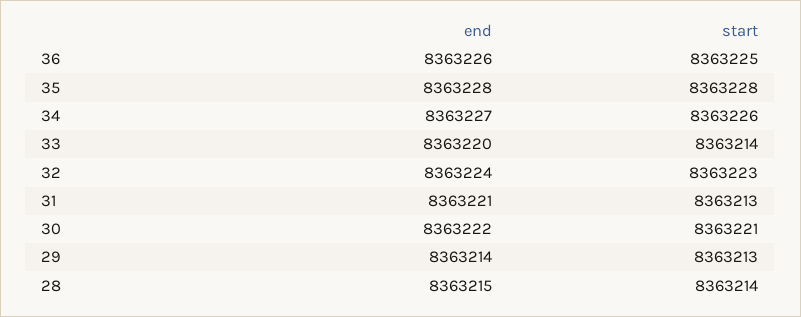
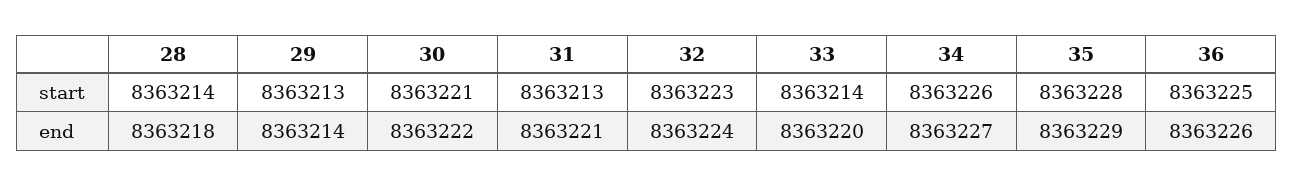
  {
    "end": {
      "36": 8363226,
-     "35": 8363228,
+     "35": 8363229,
      "34": 8363227,
      "33": 8363220,
      "32": 8363224,
      "31": 8363221,
      "30": 8363222,
      "29": 8363214,
-     "28": 8363215
+     "28": 8363218
    },
    "start": {
      "36": 8363225,
      "35": 8363228,
      "34": 8363226,
      "33": 8363214,
      "32": 8363223,
      "31": 8363213,
      "30": 8363221,
      "29": 8363213,
      "28": 8363214
    }
  }

